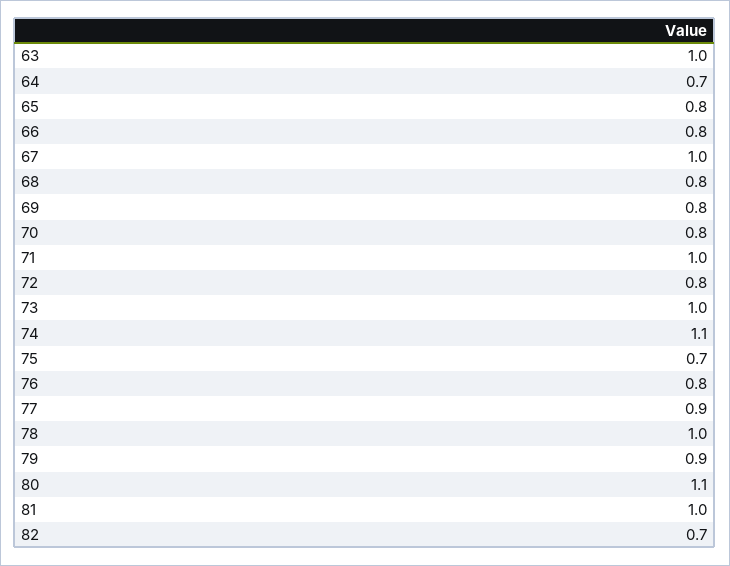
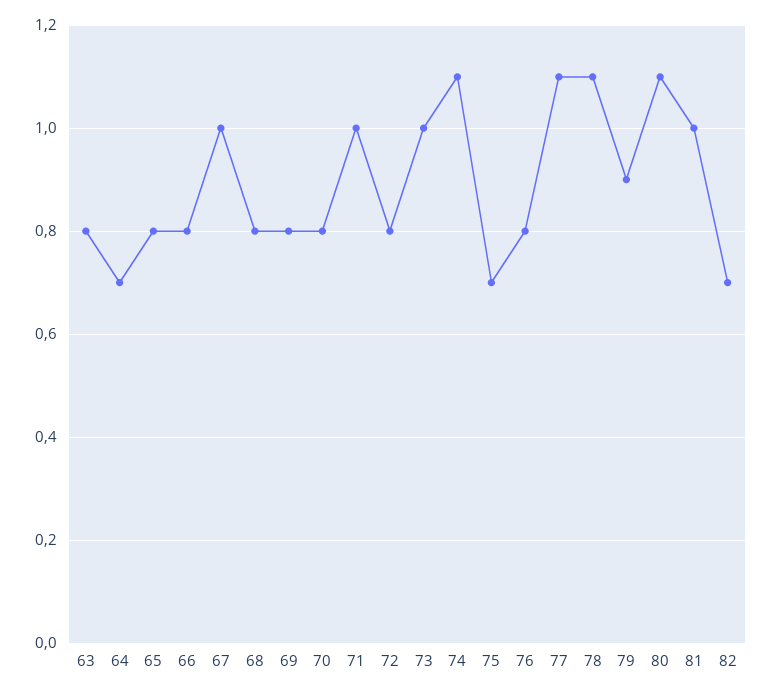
  {
-   "63": 1,
+   "63": 0.8,
    "64": 0.7,
    "65": 0.8,
    "66": 0.8,
    "67": 1,
    "68": 0.8,
    "69": 0.8,
    "70": 0.8,
    "71": 1,
    "72": 0.8,
    "73": 1,
    "74": 1.1,
    "75": 0.7,
    "76": 0.8,
-   "77": 0.9,
+   "77": 1.1,
-   "78": 1,
+   "78": 1.1,
    "79": 0.9,
    "80": 1.1,
    "81": 1,
    "82": 0.7
  }

